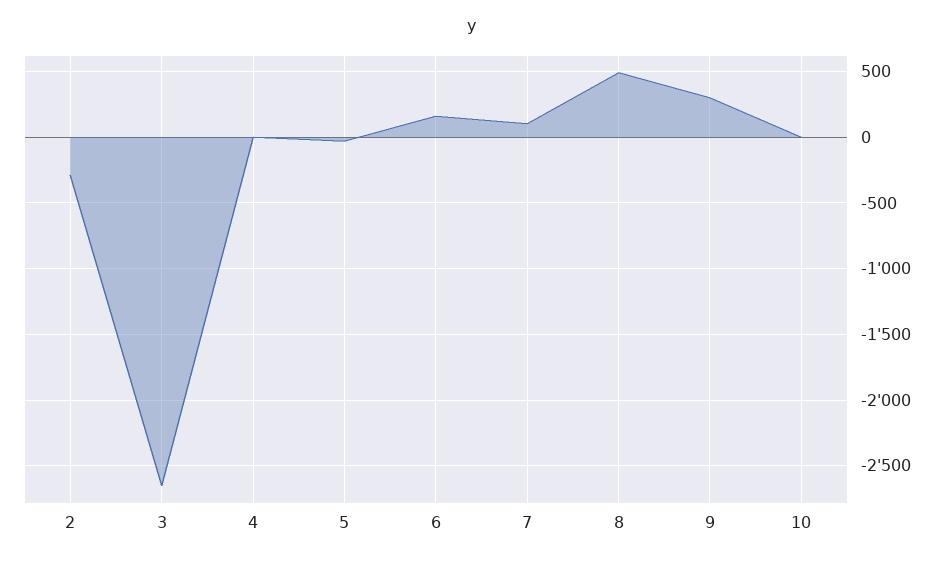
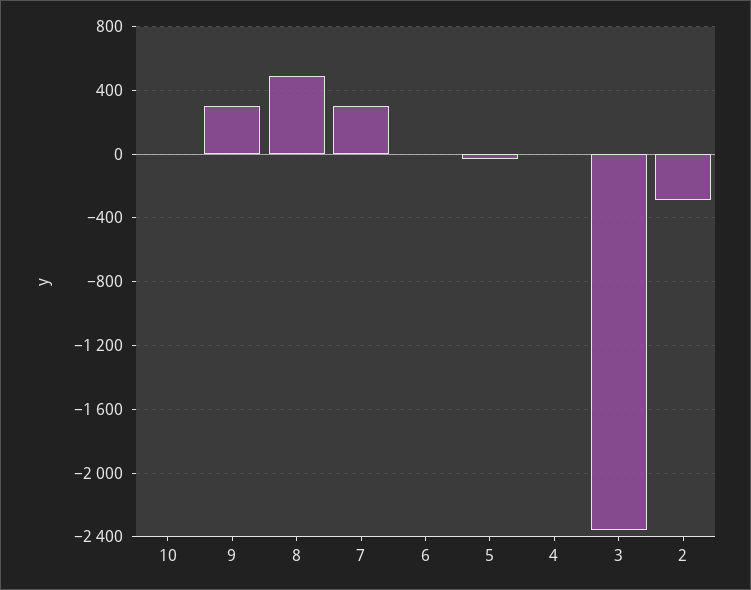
  {
    "2": -300,
-   "3": -2650,
+   "3": -2350,
    "4": 0,
    "5": -50,
-   "6": 150,
+   "6": 0,
-   "7": 100,
+   "7": 300,
    "8": 500,
    "9": 300,
    "10": 0
  }

